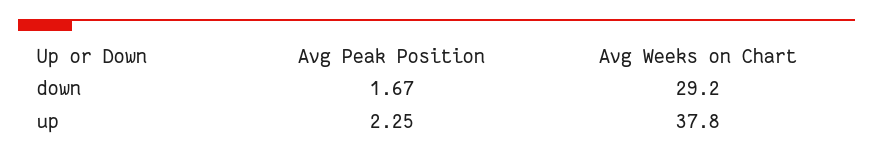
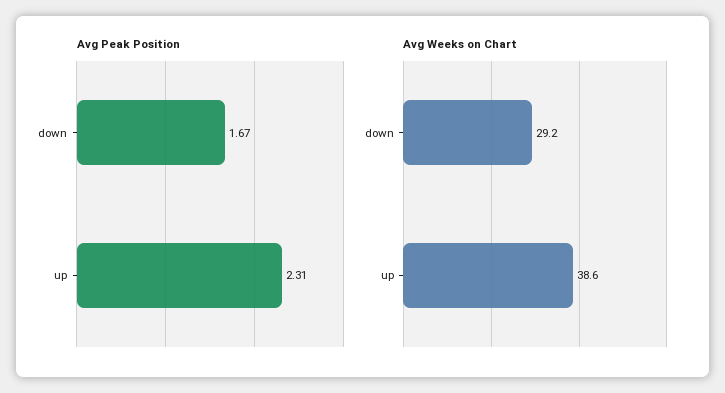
  {
    "Avg Peak Position": {
      "down": 1.67,
-     "up": 2.25
+     "up": 2.31
    },
    "Avg Weeks on Chart": {
      "down": 29.2,
-     "up": 37.8
+     "up": 38.6
    }
  }

